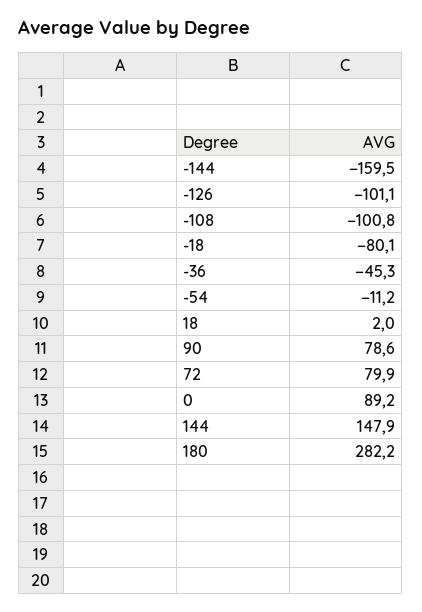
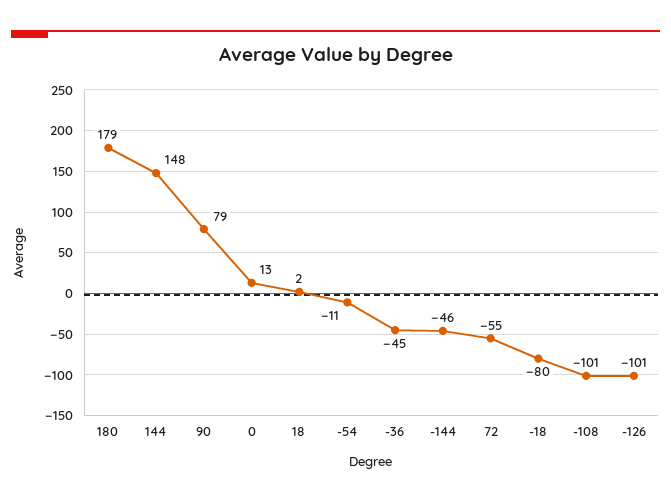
  {
-   "-144": -159.5,
+   "-144": -46,
    "-126": -101.1,
    "-108": -100.8,
    "-18": -80.1,
    "-36": -45.3,
    "-54": -11.2,
    "18": 2,
    "90": 78.6,
-   "72": 79.9,
+   "72": -55,
-   "0": 89.2,
+   "0": 13,
    "144": 147.9,
-   "180": 282.2
+   "180": 179
  }

